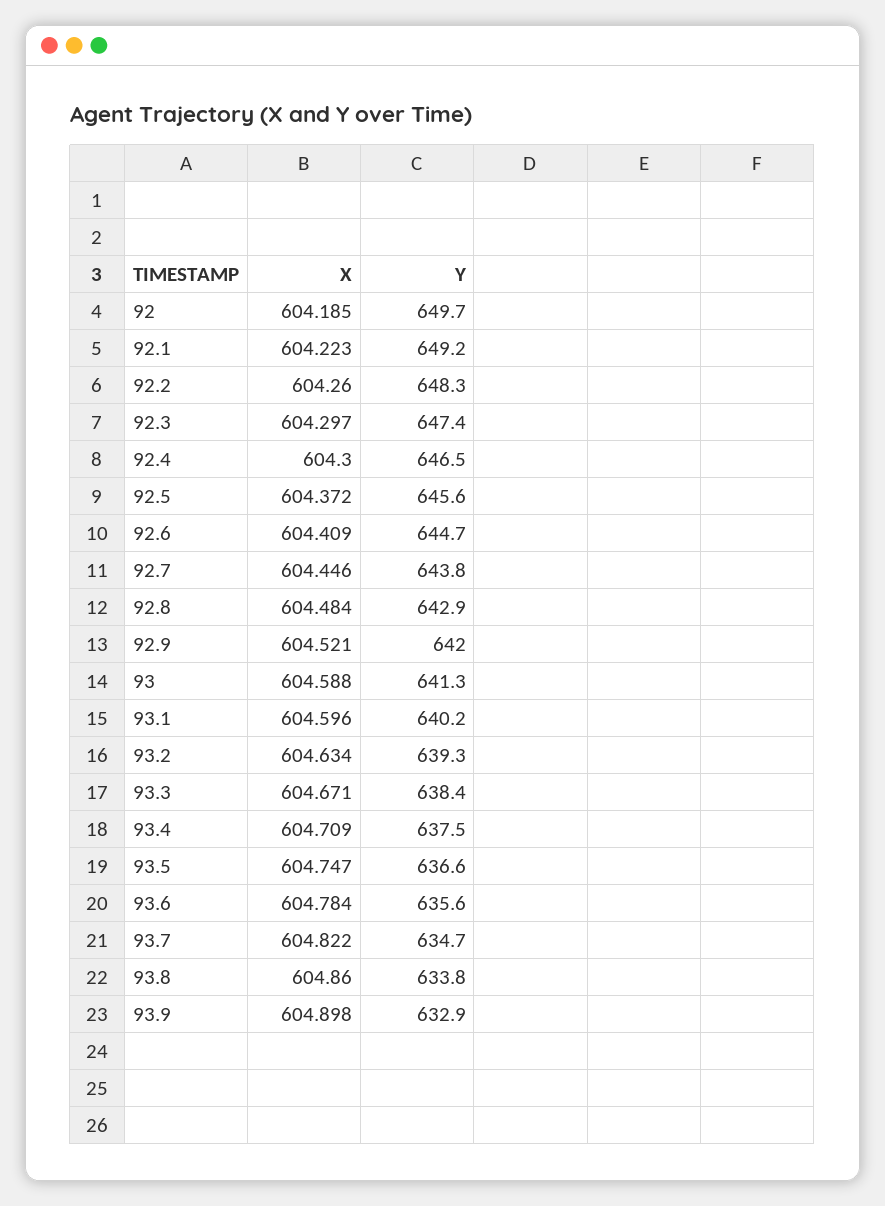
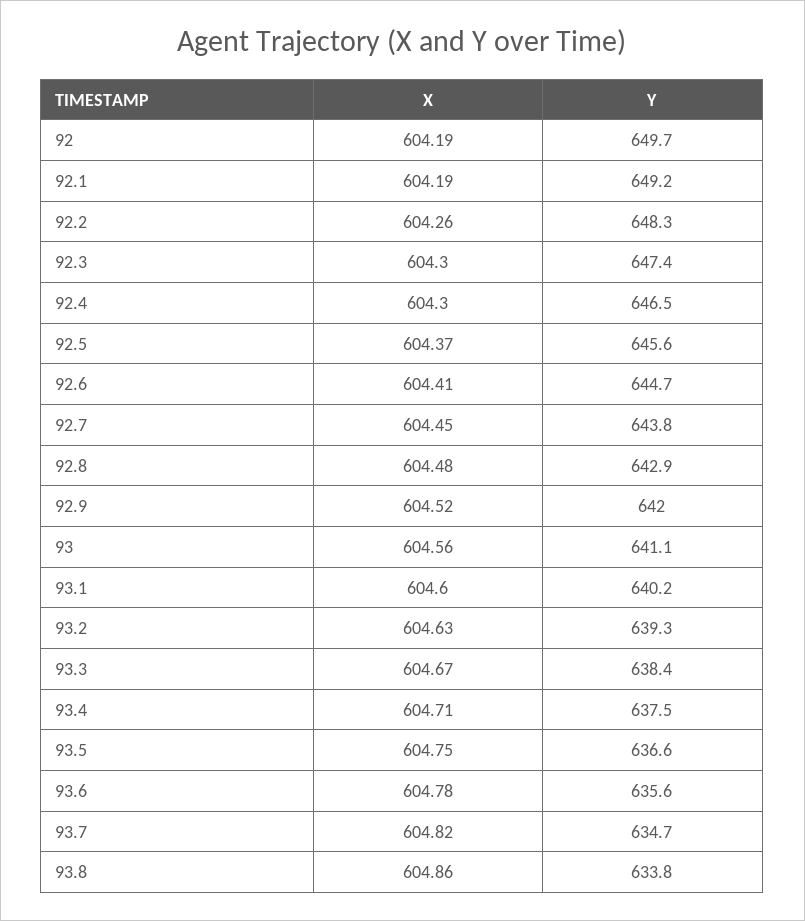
  {
    "X": {
      "92": 604.185,
-     "92.1": 604.223,
+     "92.1": 604.19,
      "92.2": 604.26,
      "92.3": 604.297,
      "92.4": 604.3,
      "92.5": 604.372,
      "92.6": 604.409,
      "92.7": 604.446,
      "92.8": 604.484,
      "92.9": 604.521,
-     "93": 604.588,
+     "93": 604.56,
      "93.1": 604.596,
      "93.2": 604.634,
      "93.3": 604.671,
      "93.4": 604.709,
      "93.5": 604.747,
      "93.6": 604.784,
      "93.7": 604.822,
-     "93.8": 604.86,
+     "93.8": 604.86
-     "93.9": 604.898
    },
    "Y": {
      "92": 649.7,
      "92.1": 649.2,
      "92.2": 648.3,
      "92.3": 647.4,
      "92.4": 646.5,
      "92.5": 645.6,
      "92.6": 644.7,
      "92.7": 643.8,
      "92.8": 642.9,
      "92.9": 642,
-     "93": 641.3,
+     "93": 641.1,
      "93.1": 640.2,
      "93.2": 639.3,
      "93.3": 638.4,
      "93.4": 637.5,
      "93.5": 636.6,
      "93.6": 635.6,
      "93.7": 634.7,
-     "93.8": 633.8,
+     "93.8": 633.8
-     "93.9": 632.9
    }
  }

